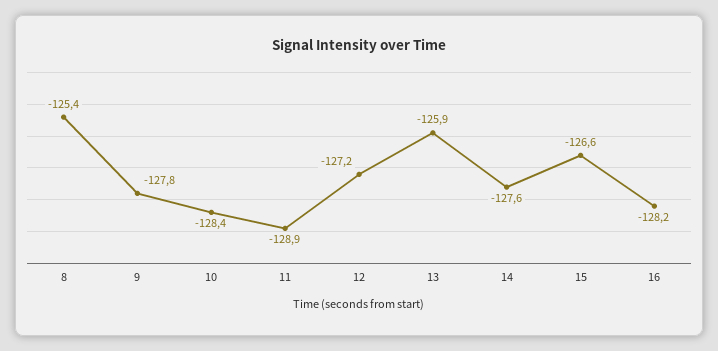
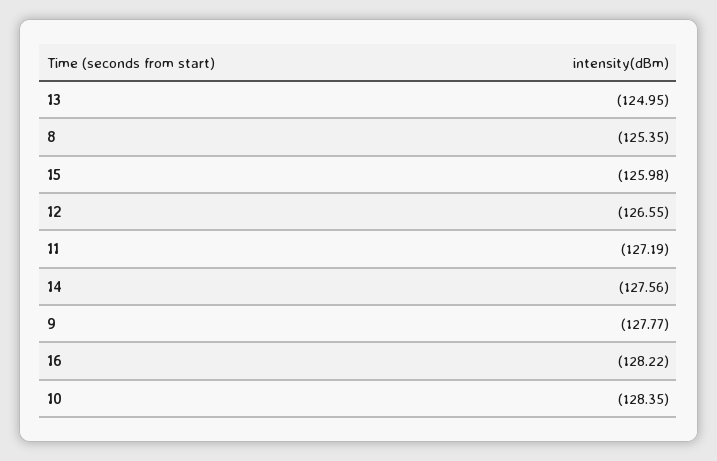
  {
    "8": -125.35,
    "9": -127.77,
    "10": -128.35,
-   "11": -128.9,
+   "11": -127.19,
-   "12": -127.2,
+   "12": -126.55,
-   "13": -125.9,
+   "13": -124.95,
    "14": -127.56,
-   "15": -126.6,
+   "15": -125.98,
    "16": -128.22
  }

